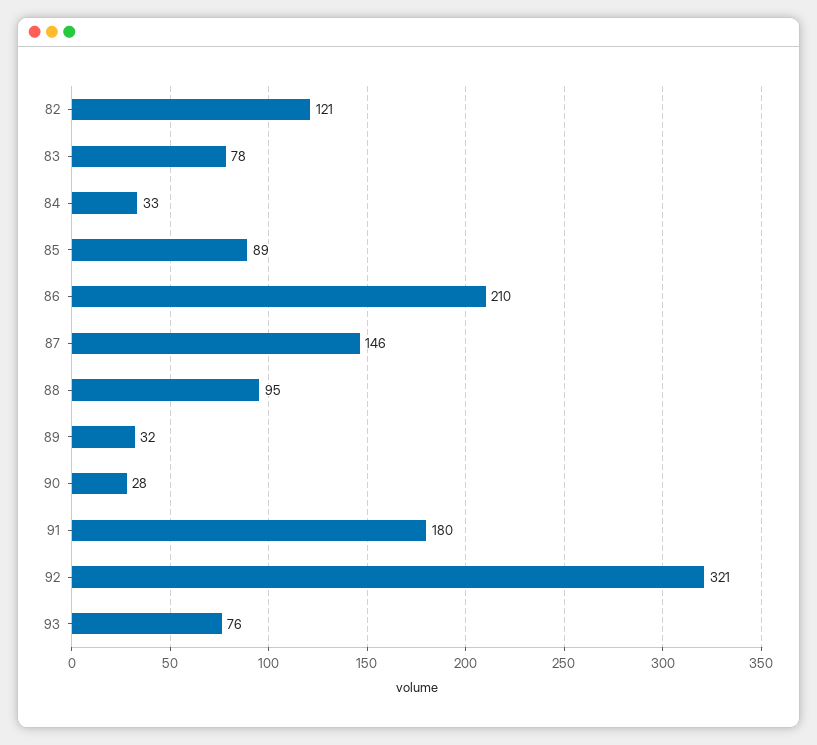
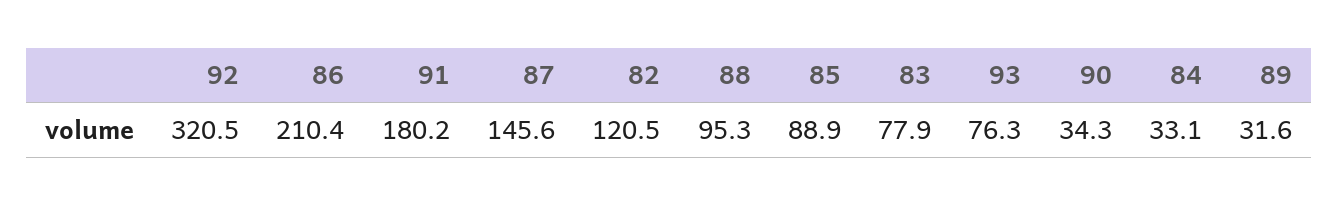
  {
    "82": 120.5,
    "83": 77.9,
    "84": 33.1,
    "85": 88.9,
    "86": 210.4,
    "87": 145.6,
    "88": 95.3,
    "89": 31.6,
-   "90": 28,
+   "90": 34.3,
    "91": 180.2,
    "92": 320.5,
    "93": 76.3
  }

